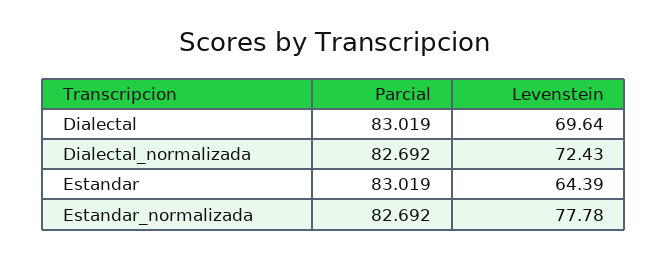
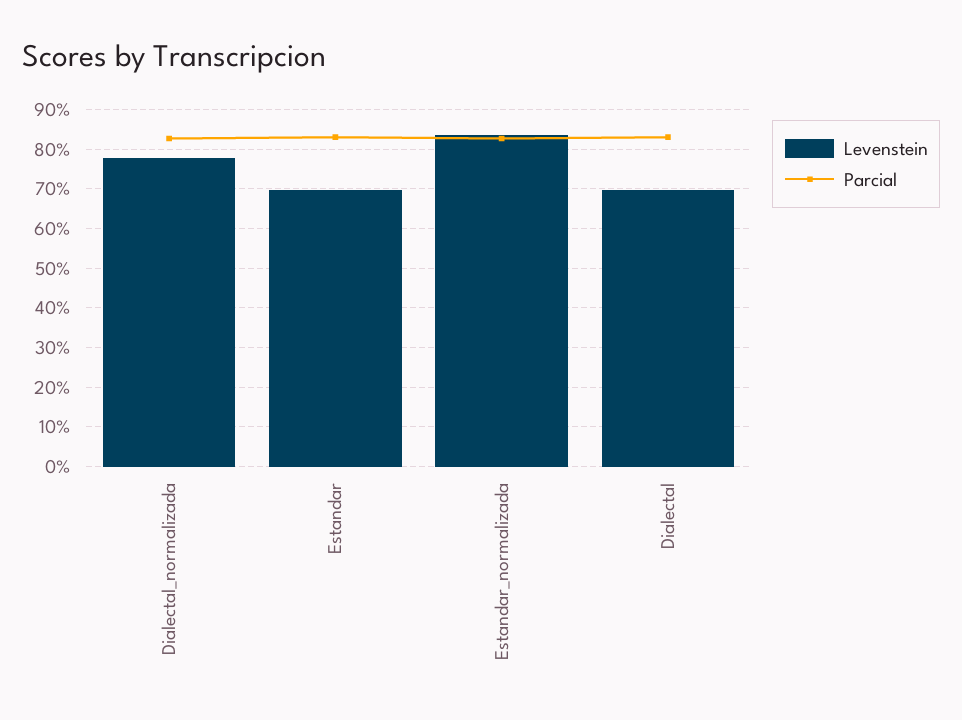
  {
    "Parcial": {
      "Dialectal": 83.019,
      "Dialectal_normalizada": 82.692,
      "Estandar": 83.019,
      "Estandar_normalizada": 82.692
    },
    "Levenstein": {
      "Dialectal": 69.64,
-     "Dialectal_normalizada": 72.43,
+     "Dialectal_normalizada": 78,
-     "Estandar": 64.39,
+     "Estandar": 70,
-     "Estandar_normalizada": 77.78
+     "Estandar_normalizada": 84
    }
  }

